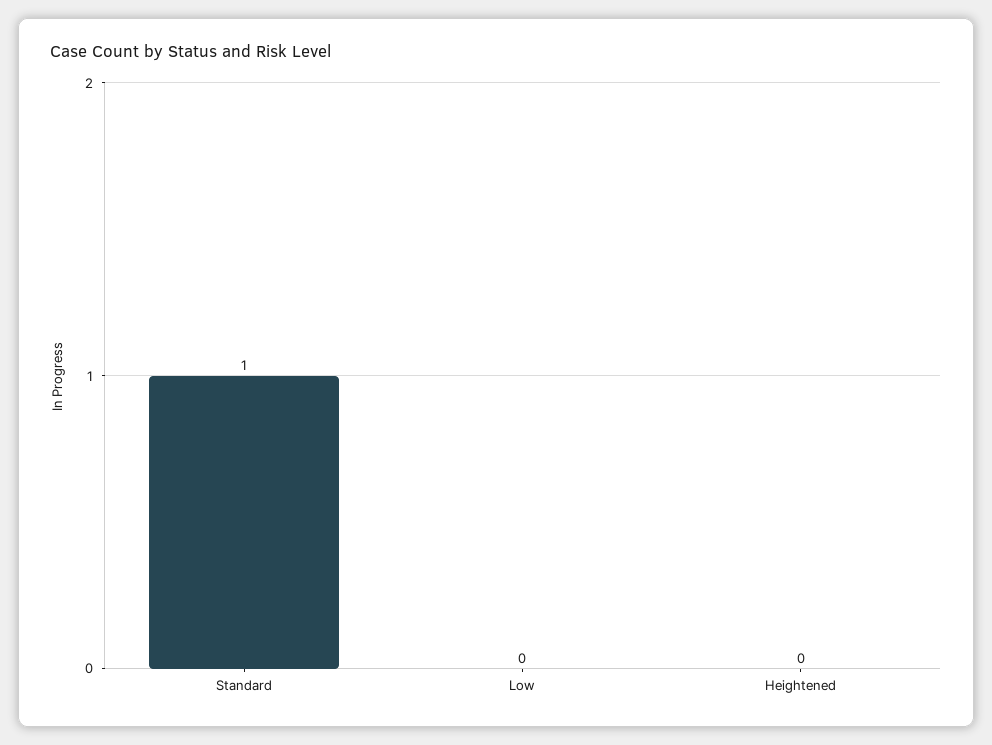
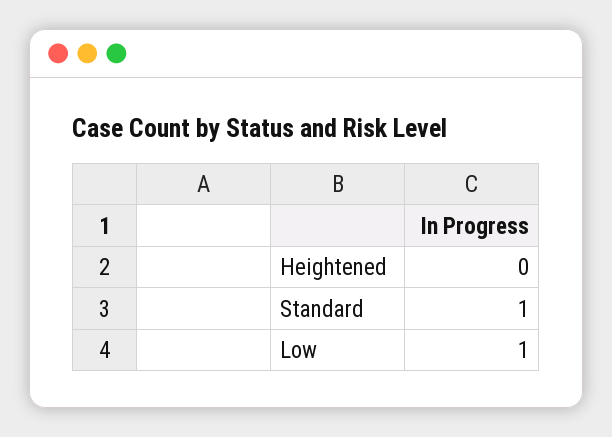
  {
    "Standard": 1,
-   "Low": 0,
+   "Low": 1,
    "Heightened": 0
  }

